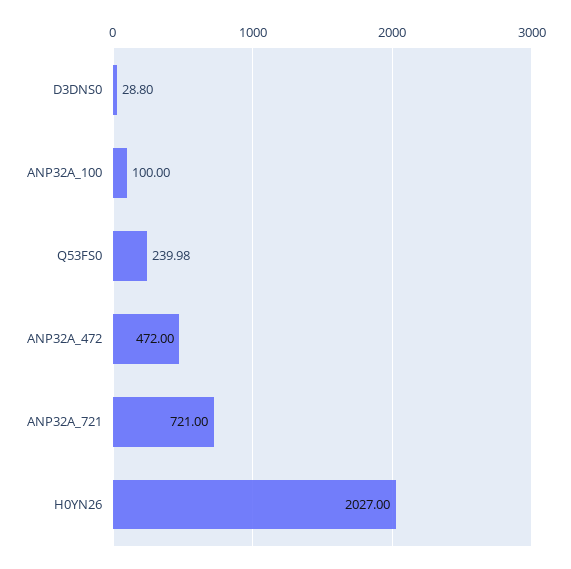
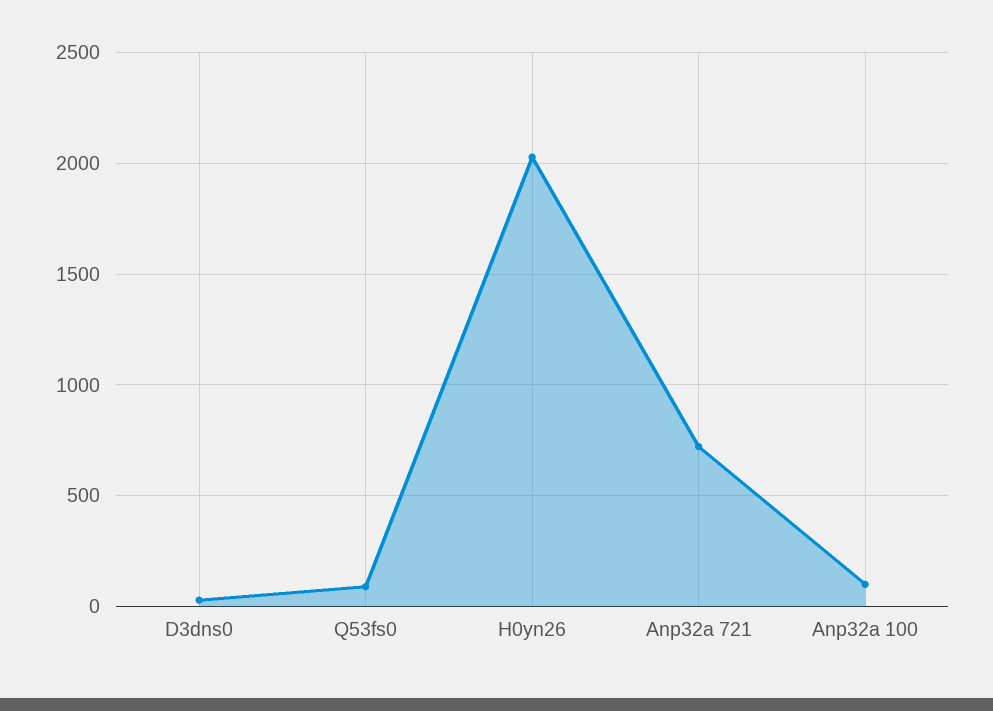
  {
    "D3DNS0": 28.8,
    "ANP32A_100": 100,
-   "Q53FS0": 239.98,
+   "Q53FS0": 100,
-   "ANP32A_472": 472,
    "ANP32A_721": 721,
    "H0YN26": 2027
  }

